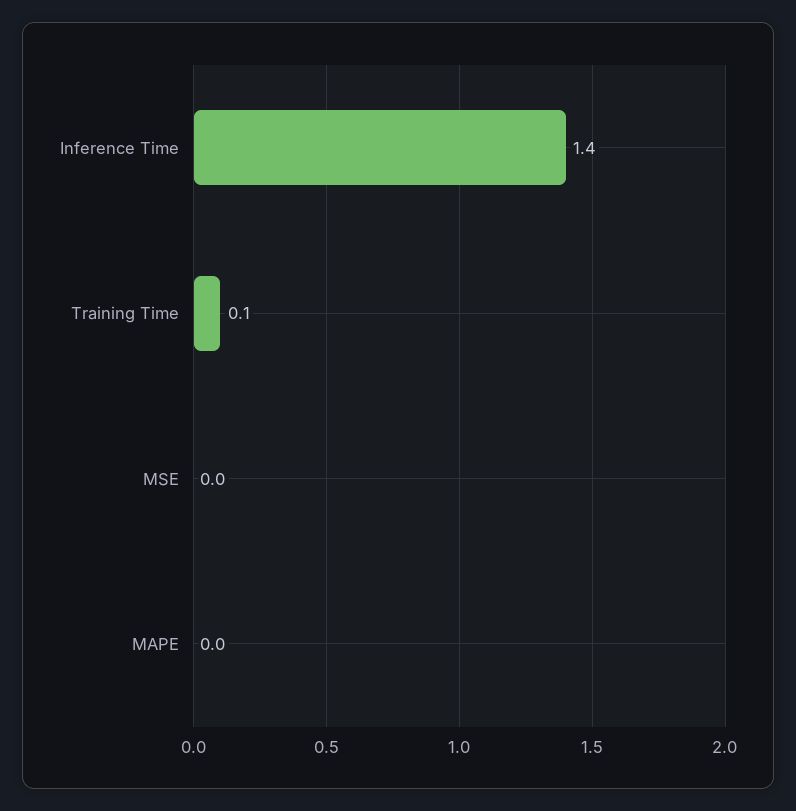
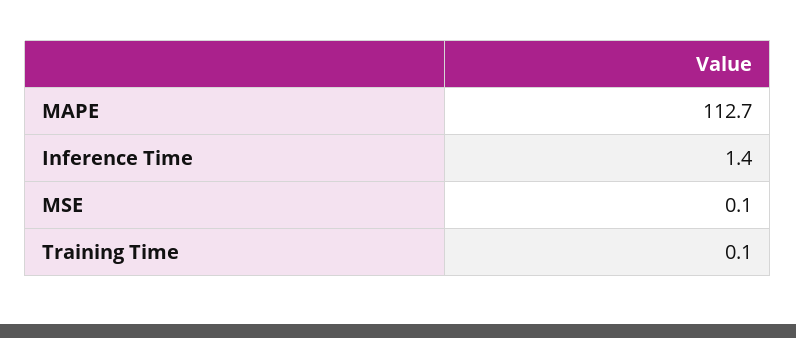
  {
    "Inference Time": 1.4,
    "Training Time": 0.1,
-   "MSE": 0,
+   "MSE": 0.1,
-   "MAPE": 0
+   "MAPE": 112.7
  }

